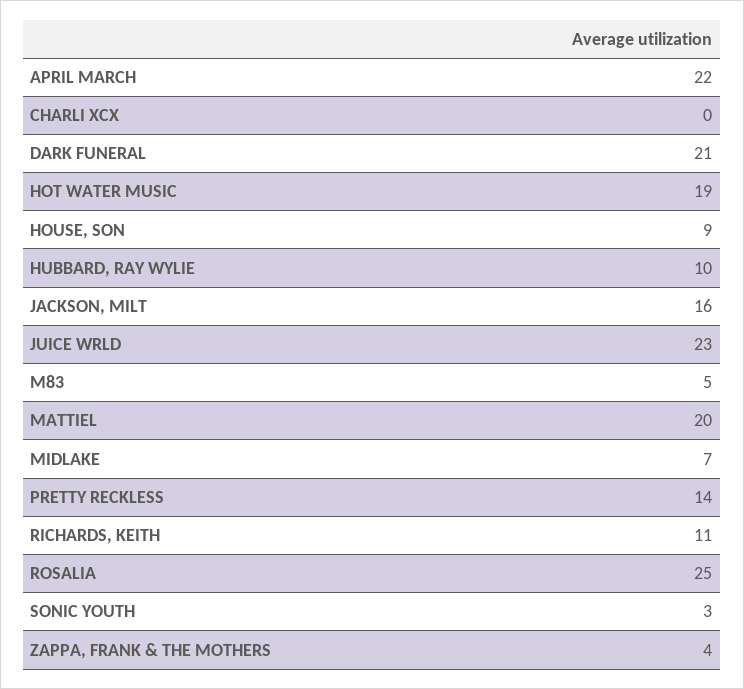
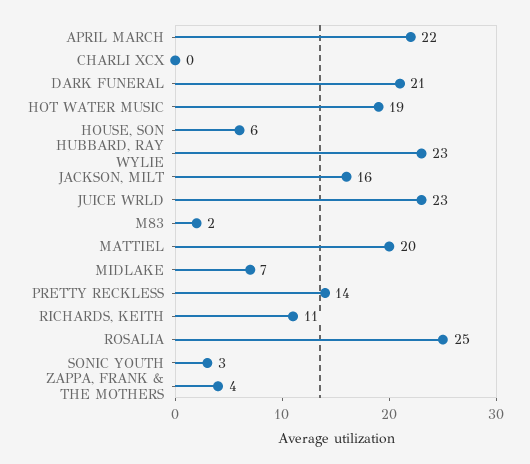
  {
    "APRIL MARCH": 22,
    "CHARLI XCX": 0,
    "DARK FUNERAL": 21,
    "HOT WATER MUSIC": 19,
-   "HOUSE, SON": 9,
+   "HOUSE, SON": 6,
-   "HUBBARD, RAY WYLIE": 10,
+   "HUBBARD, RAY WYLIE": 23,
    "JACKSON, MILT": 16,
    "JUICE WRLD": 23,
-   "M83": 5,
+   "M83": 2,
    "MATTIEL": 20,
    "MIDLAKE": 7,
    "PRETTY RECKLESS": 14,
    "RICHARDS, KEITH": 11,
    "ROSALIA": 25,
    "SONIC YOUTH": 3,
    "ZAPPA, FRANK & THE MOTHERS": 4
  }

